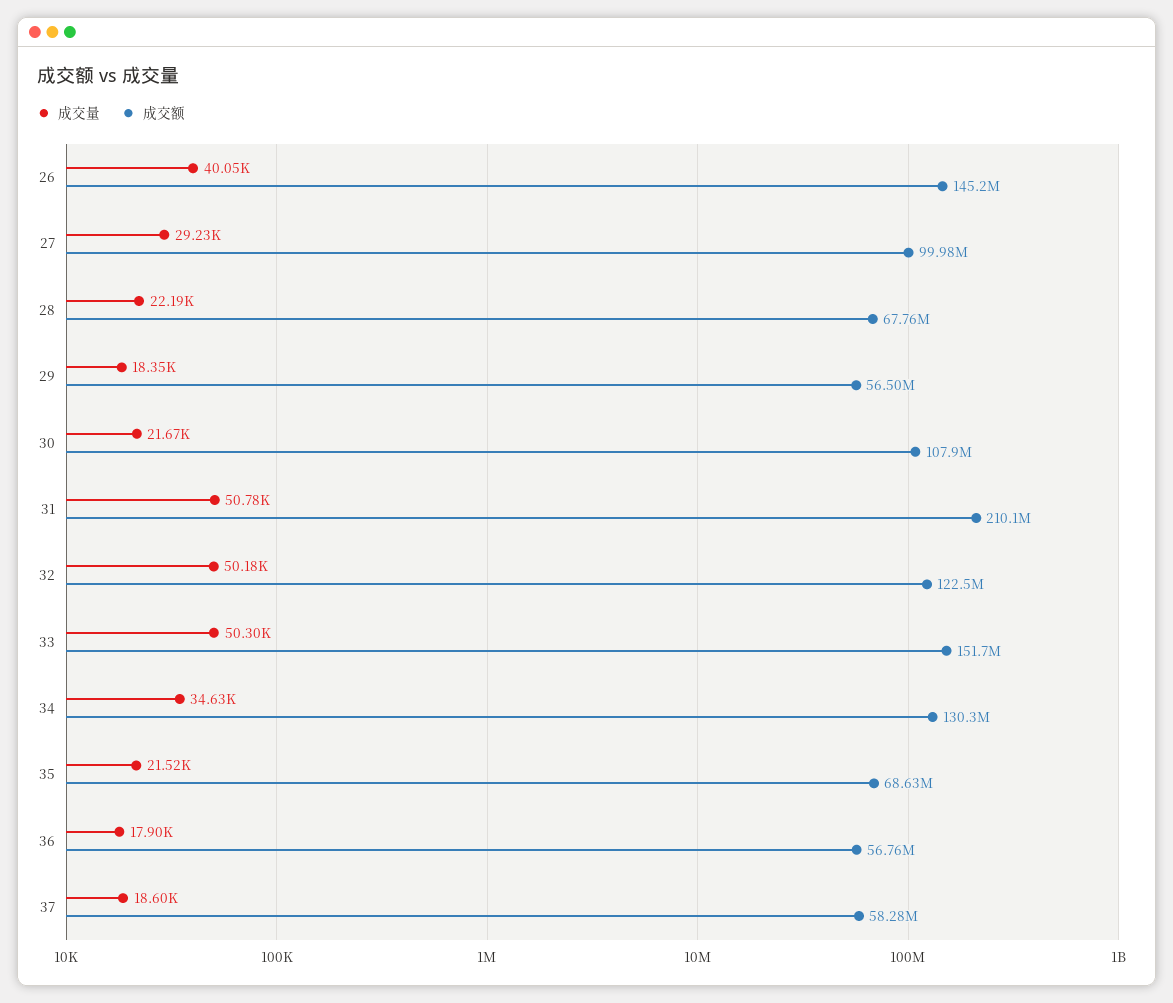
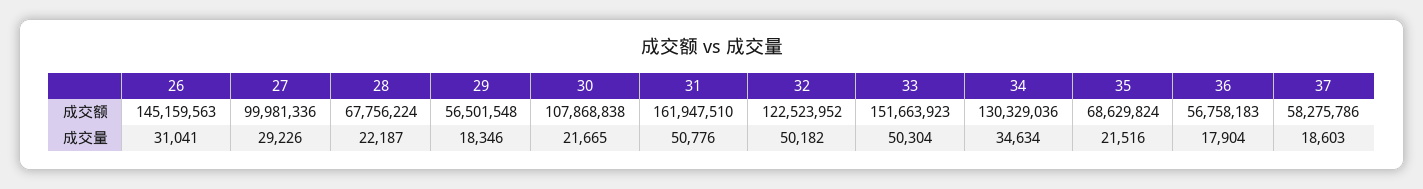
  {
    "成交量": {
-     "26": 40050,
+     "26": 31041,
      "27": 29226,
      "28": 22187,
      "29": 18346,
      "30": 21665,
      "31": 50776,
      "32": 50182,
      "33": 50304,
      "34": 34634,
      "35": 21516,
      "36": 17904,
      "37": 18603
    },
    "成交额": {
      "26": 145159563,
      "27": 99981336,
      "28": 67756224,
      "29": 56501548,
      "30": 107868838,
-     "31": 210100000,
+     "31": 161947510,
      "32": 122523952,
      "33": 151663923,
      "34": 130329036,
      "35": 68629824,
      "36": 56758183,
      "37": 58275786
    }
  }

